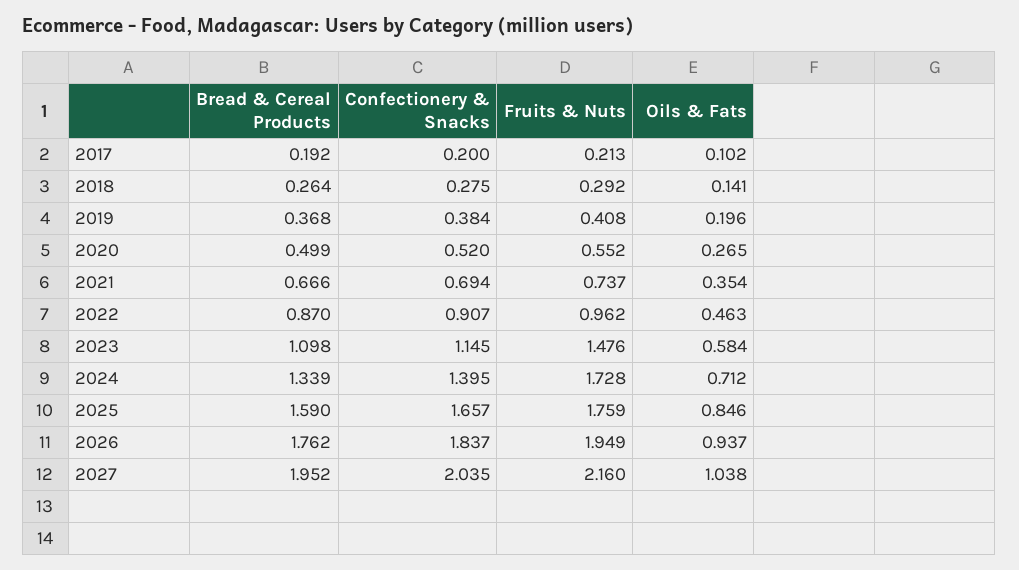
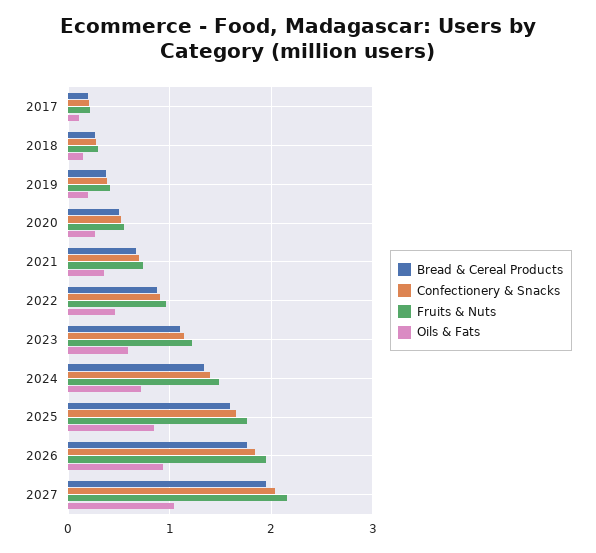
  {
    "Bread & Cereal Products": {
      "2017": 0.192,
      "2018": 0.264,
      "2019": 0.368,
      "2020": 0.499,
      "2021": 0.666,
      "2022": 0.87,
      "2023": 1.098,
      "2024": 1.339,
      "2025": 1.59,
      "2026": 1.762,
      "2027": 1.952
    },
    "Confectionery & Snacks": {
      "2017": 0.2,
      "2018": 0.275,
      "2019": 0.384,
      "2020": 0.52,
      "2021": 0.694,
      "2022": 0.907,
      "2023": 1.145,
      "2024": 1.395,
      "2025": 1.657,
      "2026": 1.837,
      "2027": 2.035
    },
    "Fruits & Nuts": {
      "2017": 0.213,
      "2018": 0.292,
      "2019": 0.408,
      "2020": 0.552,
      "2021": 0.737,
      "2022": 0.962,
-     "2023": 1.476,
+     "2023": 1.2,
-     "2024": 1.728,
+     "2024": 1.5,
      "2025": 1.759,
      "2026": 1.949,
      "2027": 2.16
    },
    "Oils & Fats": {
      "2017": 0.102,
      "2018": 0.141,
      "2019": 0.196,
      "2020": 0.265,
      "2021": 0.354,
      "2022": 0.463,
      "2023": 0.584,
      "2024": 0.712,
      "2025": 0.846,
      "2026": 0.937,
      "2027": 1.038
    }
  }

